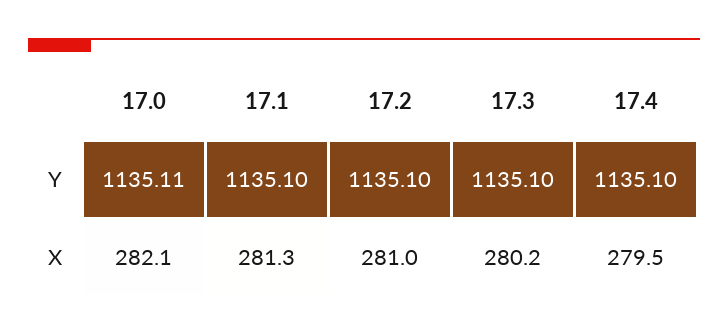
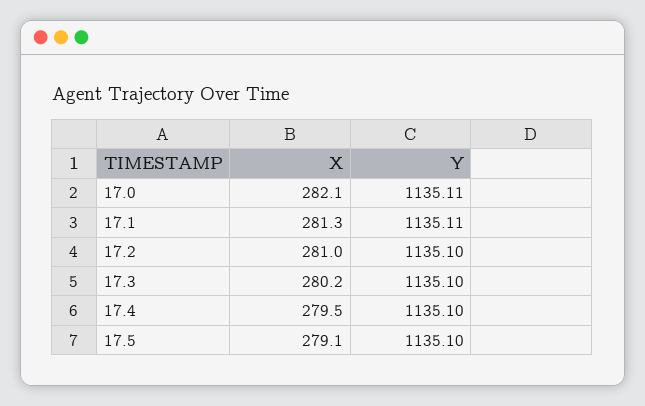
  {
    "17.0": {
      "Y": 1135.11,
      "X": 282.1
    },
    "17.1": {
-     "Y": 1135.1,
+     "Y": 1135.11,
      "X": 281.3
    },
    "17.2": {
      "Y": 1135.1,
      "X": 281
    },
    "17.3": {
      "Y": 1135.1,
      "X": 280.2
    },
    "17.4": {
      "Y": 1135.1,
      "X": 279.5
-   }
+   },
+   "17.5": {
+     "X": 279.1,
+     "Y": 1135.1
+   }
  }

